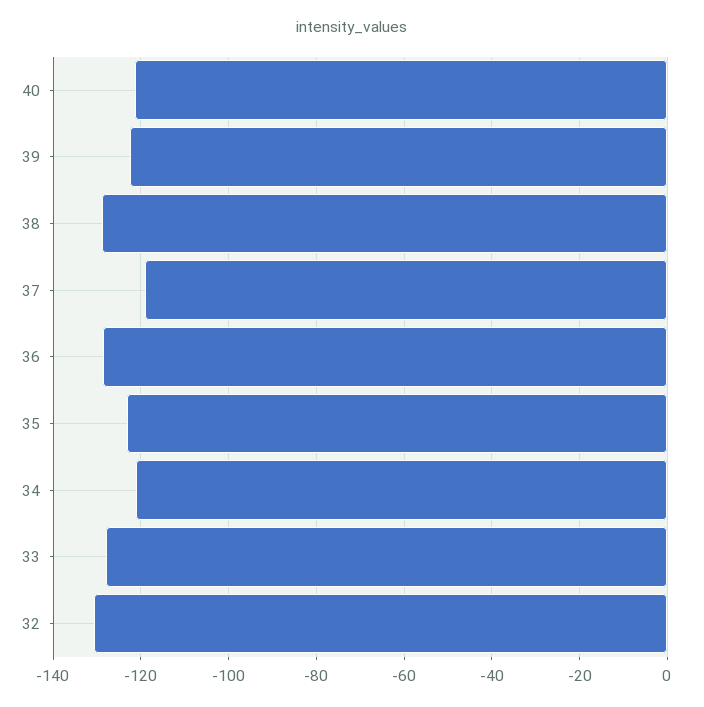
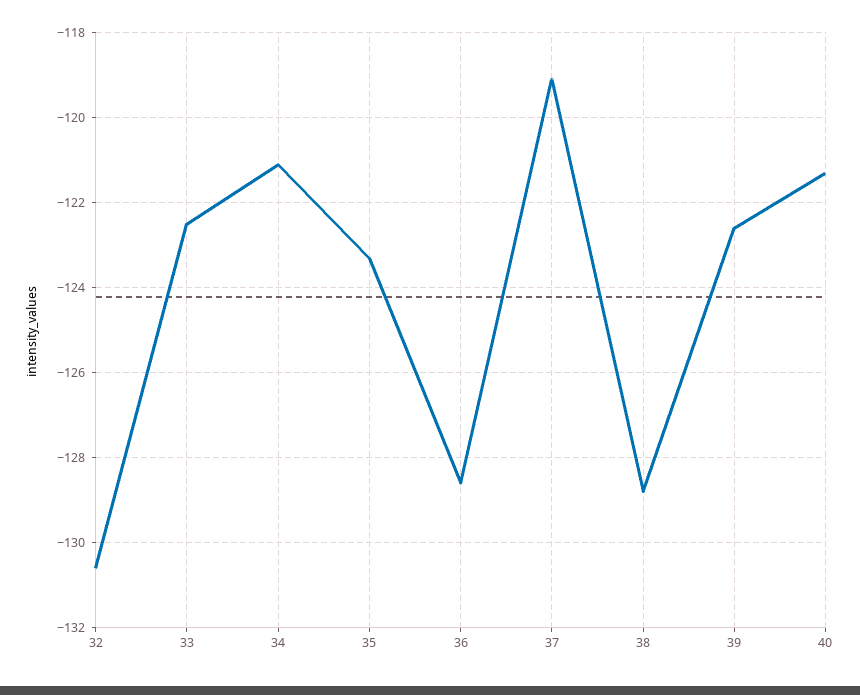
  {
    "40": -121.5,
    "39": -122.5,
    "38": -129,
    "37": -119,
    "36": -128.5,
    "35": -123.5,
    "34": -121,
-   "33": -128,
+   "33": -122.5,
    "32": -130.5
  }

